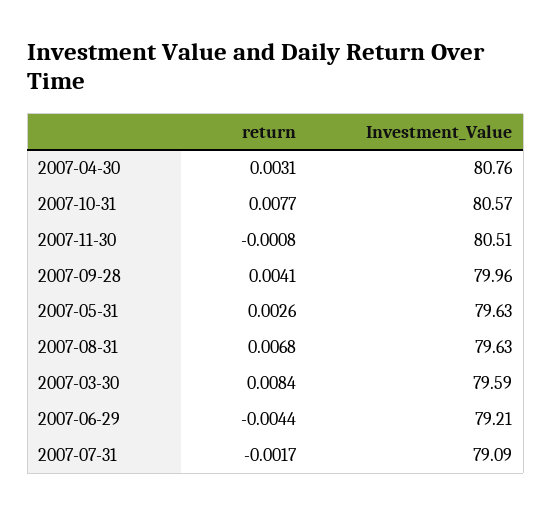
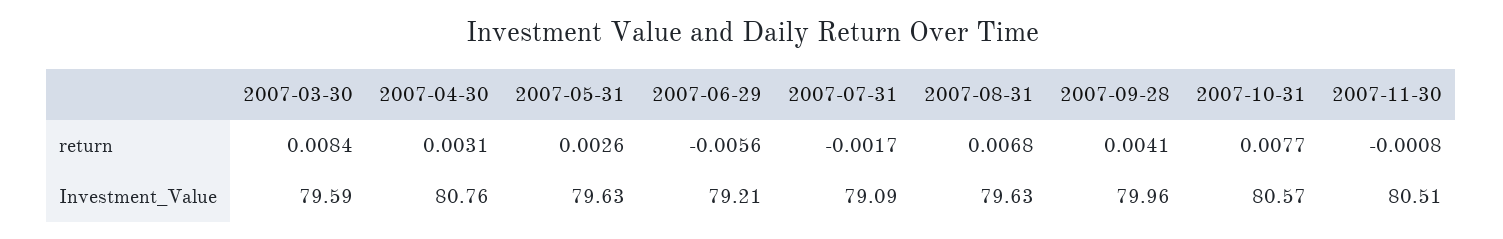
  {
    "return": {
      "2007-04-30": 0.0031,
      "2007-10-31": 0.0077,
      "2007-11-30": -0.0008,
      "2007-09-28": 0.0041,
      "2007-05-31": 0.0026,
      "2007-08-31": 0.0068,
      "2007-03-30": 0.0084,
-     "2007-06-29": -0.0044,
+     "2007-06-29": -0.0056,
      "2007-07-31": -0.0017
    },
    "Investment_Value": {
      "2007-04-30": 80.76,
      "2007-10-31": 80.57,
      "2007-11-30": 80.51,
      "2007-09-28": 79.96,
      "2007-05-31": 79.63,
      "2007-08-31": 79.63,
      "2007-03-30": 79.59,
      "2007-06-29": 79.21,
      "2007-07-31": 79.09
    }
  }

